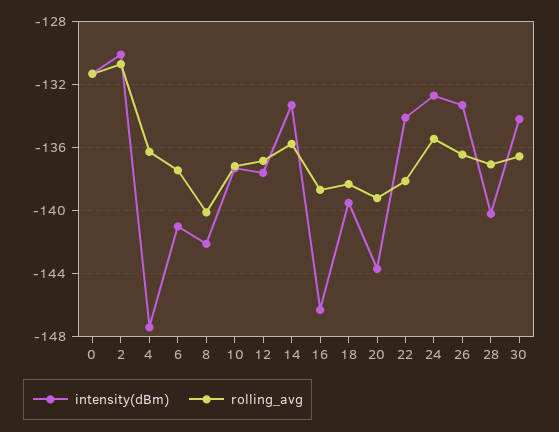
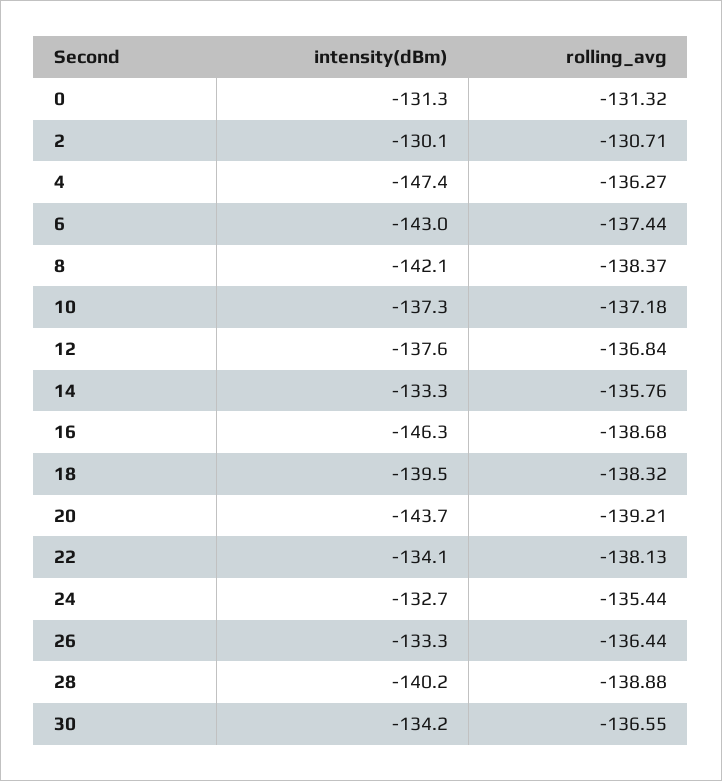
  {
    "intensity(dBm)": {
      "0": -131.3,
      "2": -130.1,
      "4": -147.4,
-     "6": -141,
+     "6": -143,
      "8": -142.1,
      "10": -137.3,
      "12": -137.6,
      "14": -133.3,
      "16": -146.3,
      "18": -139.5,
      "20": -143.7,
      "22": -134.1,
      "24": -132.7,
      "26": -133.3,
      "28": -140.2,
      "30": -134.2
    },
    "rolling_avg": {
      "0": -131.32,
      "2": -130.71,
      "4": -136.27,
      "6": -137.44,
-     "8": -140,
+     "8": -138.37,
      "10": -137.18,
      "12": -136.84,
      "14": -135.76,
      "16": -138.68,
      "18": -138.32,
      "20": -139.21,
      "22": -138.13,
      "24": -135.44,
      "26": -136.44,
-     "28": -137,
+     "28": -138.88,
      "30": -136.55
    }
  }

